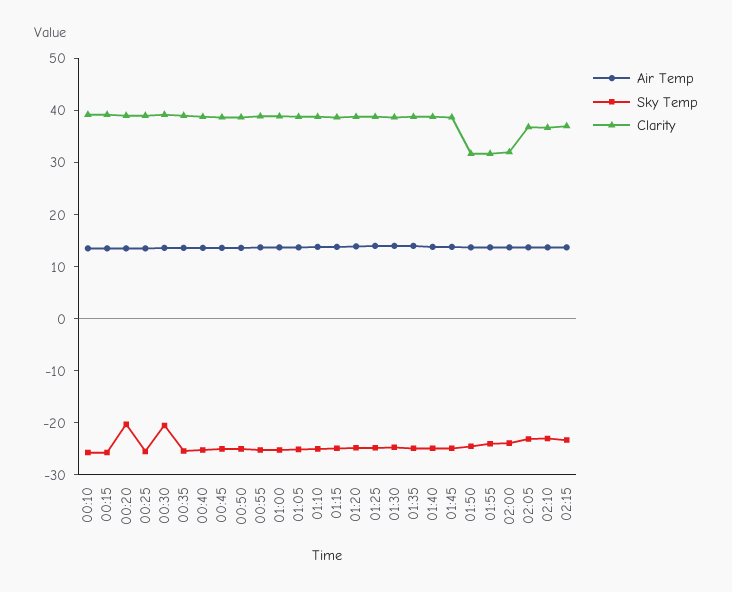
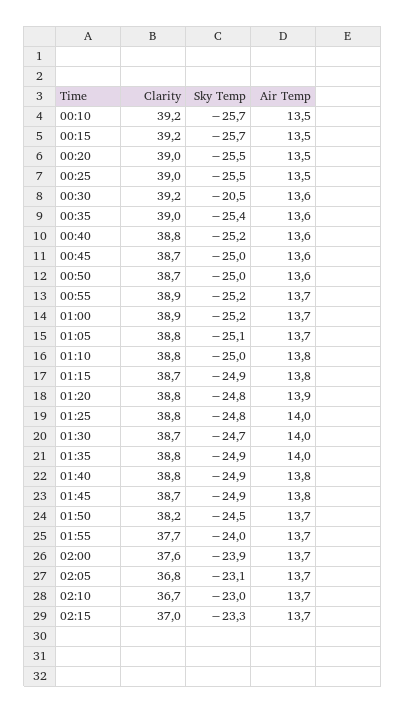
  {
    "Air Temp": {
      "00:10": 13.5,
      "00:15": 13.5,
      "00:20": 13.5,
      "00:25": 13.5,
      "00:30": 13.6,
      "00:35": 13.6,
      "00:40": 13.6,
      "00:45": 13.6,
      "00:50": 13.6,
      "00:55": 13.7,
      "01:00": 13.7,
      "01:05": 13.7,
      "01:10": 13.8,
      "01:15": 13.8,
      "01:20": 13.9,
      "01:25": 14,
      "01:30": 14,
      "01:35": 14,
      "01:40": 13.8,
      "01:45": 13.8,
      "01:50": 13.7,
      "01:55": 13.7,
      "02:00": 13.7,
      "02:05": 13.7,
      "02:10": 13.7,
      "02:15": 13.7
    },
    "Sky Temp": {
      "00:10": -25.7,
      "00:15": -25.7,
-     "00:20": -20,
+     "00:20": -25.5,
      "00:25": -25.5,
      "00:30": -20.5,
      "00:35": -25.4,
      "00:40": -25.2,
      "00:45": -25,
      "00:50": -25,
      "00:55": -25.2,
      "01:00": -25.2,
      "01:05": -25.1,
      "01:10": -25,
      "01:15": -24.9,
      "01:20": -24.8,
      "01:25": -24.8,
      "01:30": -24.7,
      "01:35": -24.9,
      "01:40": -24.9,
      "01:45": -24.9,
      "01:50": -24.5,
      "01:55": -24,
      "02:00": -23.9,
      "02:05": -23.1,
      "02:10": -23,
      "02:15": -23.3
    },
    "Clarity": {
      "00:10": 39.2,
      "00:15": 39.2,
      "00:20": 39,
      "00:25": 39,
      "00:30": 39.2,
      "00:35": 39,
      "00:40": 38.8,
      "00:45": 38.7,
      "00:50": 38.7,
      "00:55": 38.9,
      "01:00": 38.9,
      "01:05": 38.8,
      "01:10": 38.8,
      "01:15": 38.7,
      "01:20": 38.8,
      "01:25": 38.8,
      "01:30": 38.7,
      "01:35": 38.8,
      "01:40": 38.8,
      "01:45": 38.7,
-     "01:50": 32,
+     "01:50": 38.2,
-     "01:55": 32,
+     "01:55": 37.7,
-     "02:00": 32,
+     "02:00": 37.6,
      "02:05": 36.8,
      "02:10": 36.7,
      "02:15": 37
    }
  }

